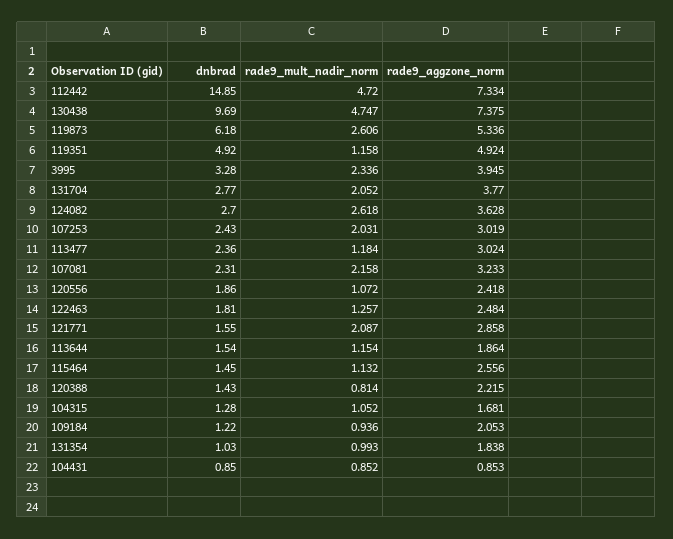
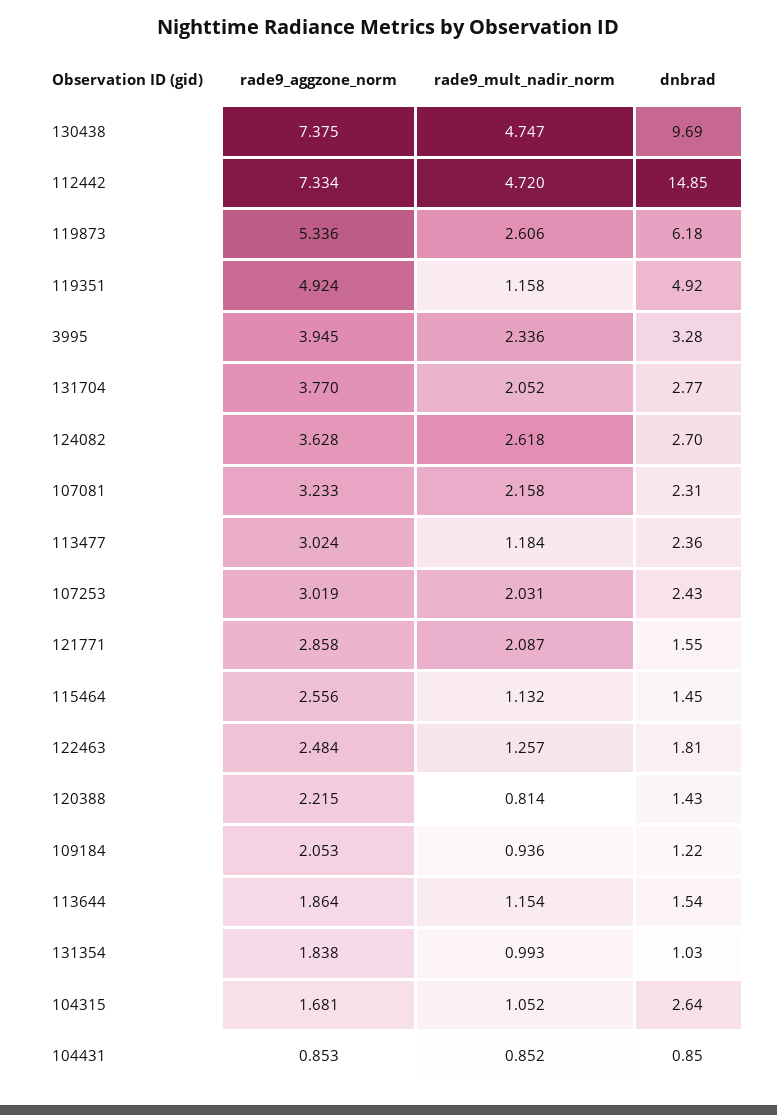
  {
    "dnbrad": {
      "112442": 14.85,
      "130438": 9.69,
      "119873": 6.18,
      "119351": 4.92,
      "3995": 3.28,
      "131704": 2.77,
      "124082": 2.7,
      "107253": 2.43,
      "113477": 2.36,
      "107081": 2.31,
-     "120556": 1.86,
      "122463": 1.81,
      "121771": 1.55,
      "113644": 1.54,
      "115464": 1.45,
      "120388": 1.43,
-     "104315": 1.28,
+     "104315": 2.64,
      "109184": 1.22,
      "131354": 1.03,
      "104431": 0.85
    },
    "rade9_mult_nadir_norm": {
      "112442": 4.72,
      "130438": 4.747,
      "119873": 2.606,
      "119351": 1.158,
      "3995": 2.336,
      "131704": 2.052,
      "124082": 2.618,
      "107253": 2.031,
      "113477": 1.184,
      "107081": 2.158,
-     "120556": 1.072,
      "122463": 1.257,
      "121771": 2.087,
      "113644": 1.154,
      "115464": 1.132,
      "120388": 0.814,
      "104315": 1.052,
      "109184": 0.936,
      "131354": 0.993,
      "104431": 0.852
    },
    "rade9_aggzone_norm": {
      "112442": 7.334,
      "130438": 7.375,
      "119873": 5.336,
      "119351": 4.924,
      "3995": 3.945,
      "131704": 3.77,
      "124082": 3.628,
      "107253": 3.019,
      "113477": 3.024,
      "107081": 3.233,
-     "120556": 2.418,
      "122463": 2.484,
      "121771": 2.858,
      "113644": 1.864,
      "115464": 2.556,
      "120388": 2.215,
      "104315": 1.681,
      "109184": 2.053,
      "131354": 1.838,
      "104431": 0.853
    }
  }

